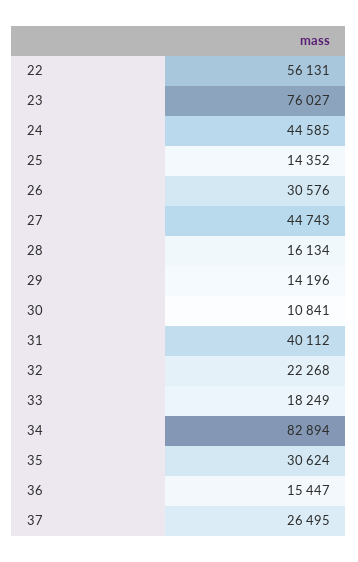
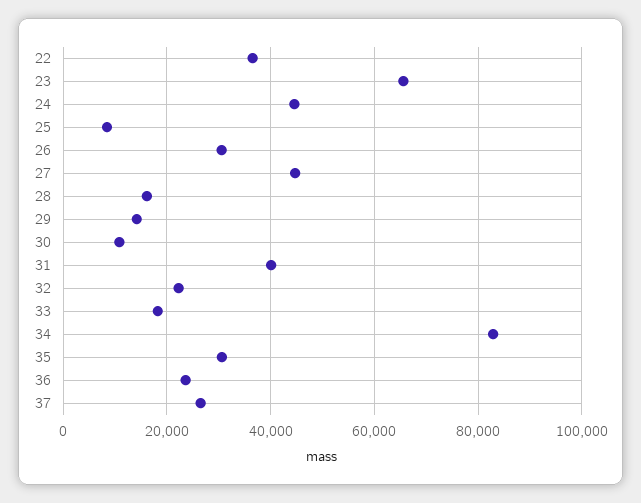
  {
-   "22": 56131,
+   "22": 36000,
-   "23": 76027,
+   "23": 66000,
    "24": 44585,
-   "25": 14352,
+   "25": 8000,
    "26": 30576,
    "27": 44743,
    "28": 16134,
    "29": 14196,
    "30": 10841,
    "31": 40112,
    "32": 22268,
    "33": 18249,
    "34": 82894,
    "35": 30624,
-   "36": 15447,
+   "36": 24000,
    "37": 26495
  }

